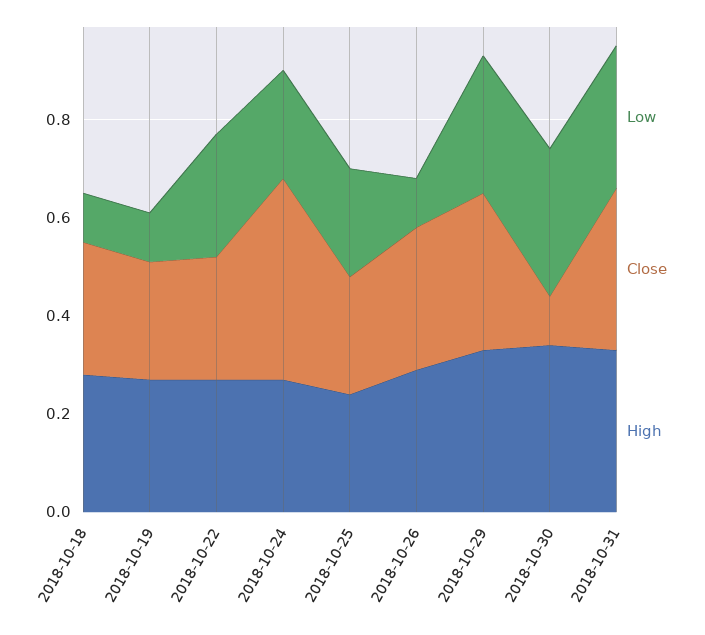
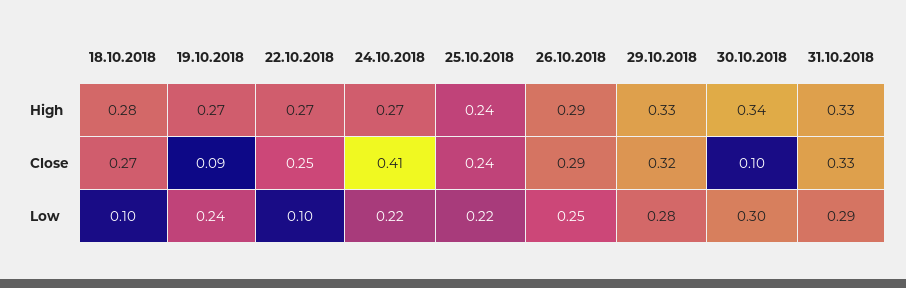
  {
    "Low": {
      "2018-10-18": 0.1,
-     "2018-10-19": 0.1,
+     "2018-10-19": 0.24,
-     "2018-10-22": 0.25,
+     "2018-10-22": 0.1,
      "2018-10-24": 0.22,
      "2018-10-25": 0.22,
-     "2018-10-26": 0.1,
+     "2018-10-26": 0.25,
      "2018-10-29": 0.28,
      "2018-10-30": 0.3,
      "2018-10-31": 0.29
    },
    "Close": {
      "2018-10-18": 0.27,
-     "2018-10-19": 0.25,
+     "2018-10-19": 0.09,
      "2018-10-22": 0.25,
      "2018-10-24": 0.41,
      "2018-10-25": 0.24,
      "2018-10-26": 0.29,
      "2018-10-29": 0.32,
      "2018-10-30": 0.1,
      "2018-10-31": 0.33
    },
    "High": {
      "2018-10-18": 0.28,
      "2018-10-19": 0.27,
      "2018-10-22": 0.27,
      "2018-10-24": 0.27,
      "2018-10-25": 0.24,
      "2018-10-26": 0.29,
      "2018-10-29": 0.33,
      "2018-10-30": 0.34,
      "2018-10-31": 0.33
    }
  }

